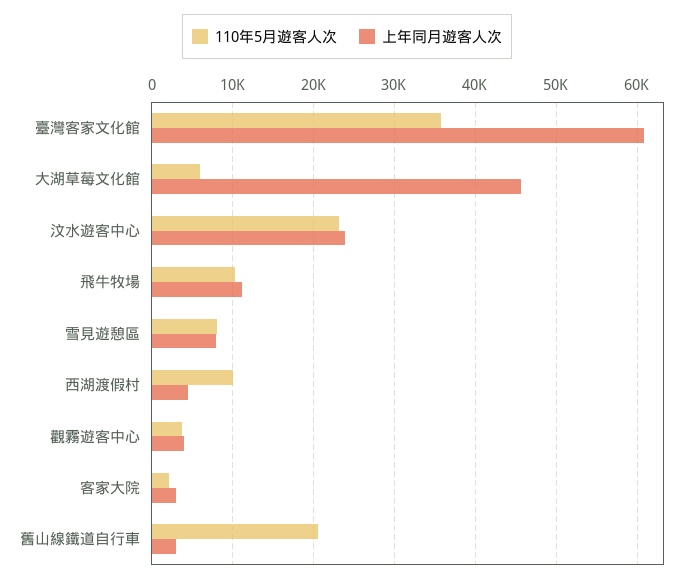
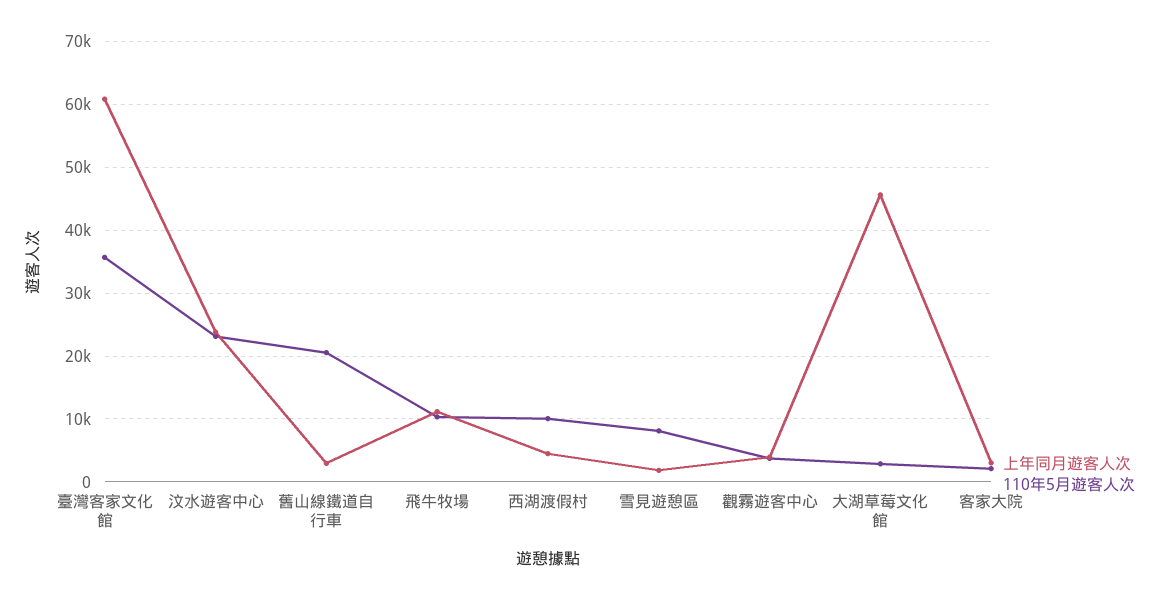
  {
    "110年5月遊客人次": {
      "臺灣客家文化館": 36000,
-     "大湖草莓文化館": 6000,
+     "大湖草莓文化館": 3000,
      "汶水遊客中心": 23000,
      "飛牛牧場": 10000,
      "雪見遊憩區": 8000,
      "西湖渡假村": 10000,
      "觀霧遊客中心": 4000,
      "客家大院": 2000,
      "舊山線鐵道自行車": 21000
    },
    "上年同月遊客人次": {
      "臺灣客家文化館": 61000,
      "大湖草莓文化館": 46000,
      "汶水遊客中心": 24000,
      "飛牛牧場": 11000,
-     "雪見遊憩區": 8000,
+     "雪見遊憩區": 2000,
      "西湖渡假村": 5000,
      "觀霧遊客中心": 4000,
      "客家大院": 3000,
      "舊山線鐵道自行車": 3000
    }
  }

